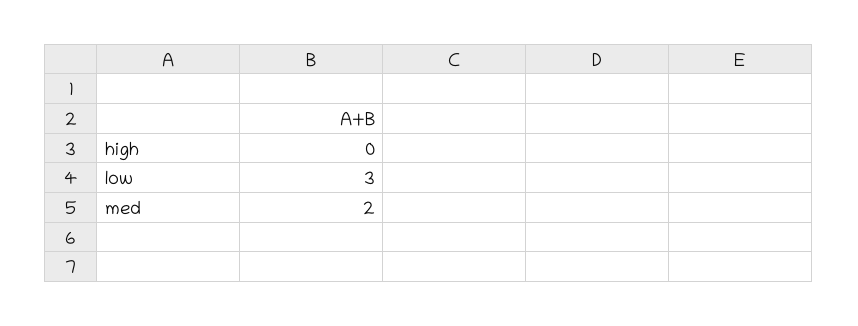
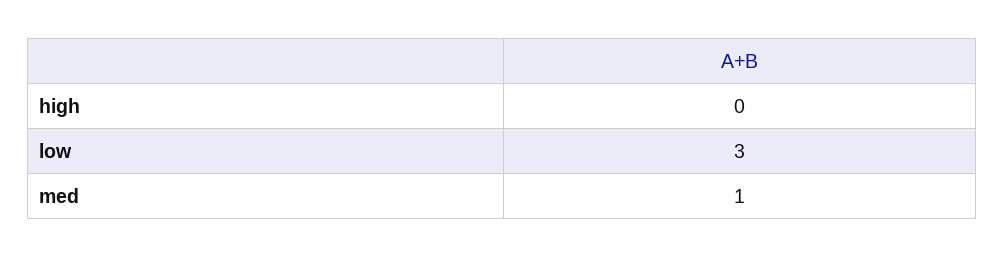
  {
    "high": 0,
    "low": 3,
-   "med": 2
+   "med": 1
  }

